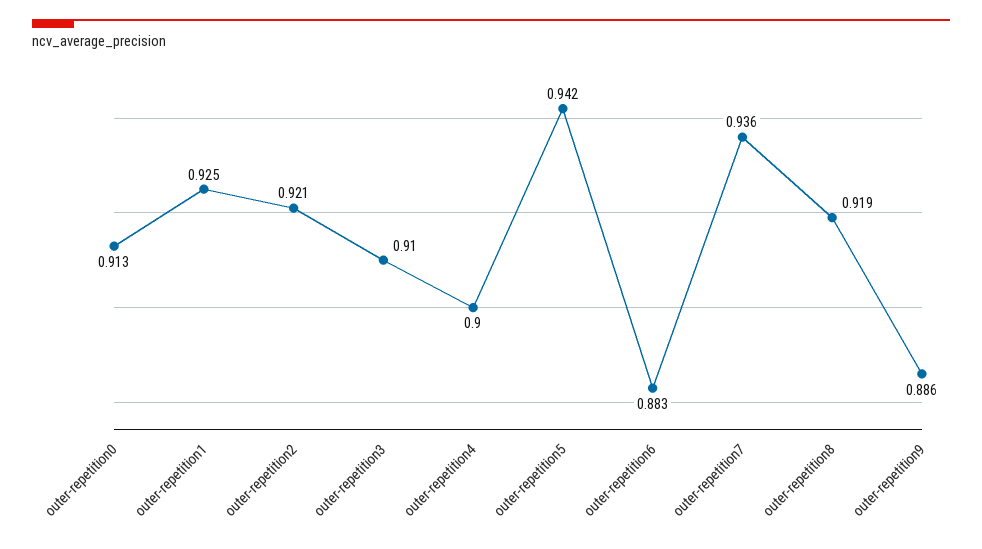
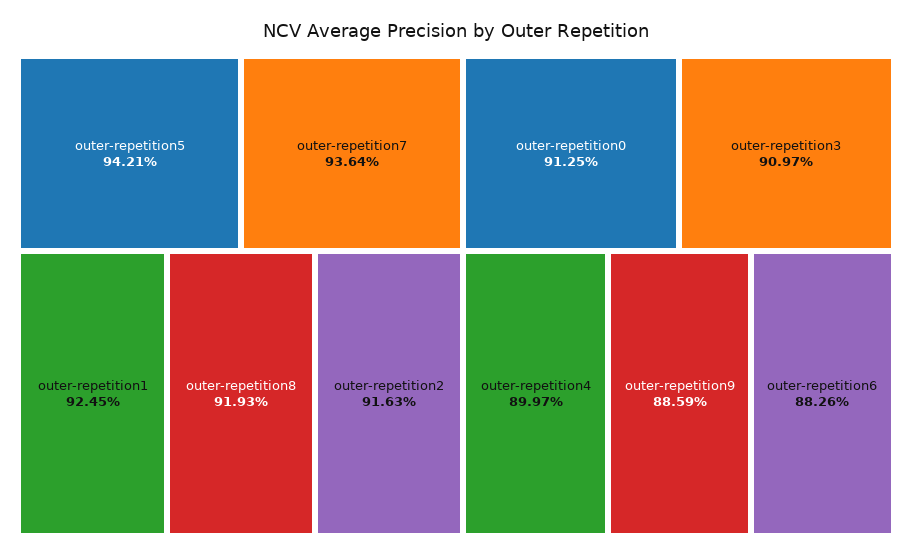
  {
    "outer-repetition0": 0.9125,
    "outer-repetition1": 0.9245,
-   "outer-repetition2": 0.921,
+   "outer-repetition2": 0.9163,
    "outer-repetition3": 0.9097,
    "outer-repetition4": 0.8997,
    "outer-repetition5": 0.9421,
    "outer-repetition6": 0.8826,
    "outer-repetition7": 0.9364,
    "outer-repetition8": 0.9193,
    "outer-repetition9": 0.8859
  }

